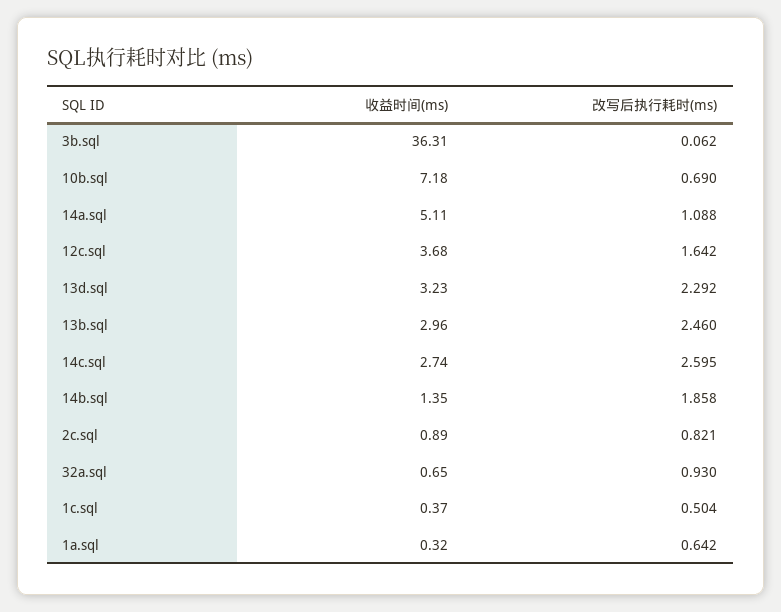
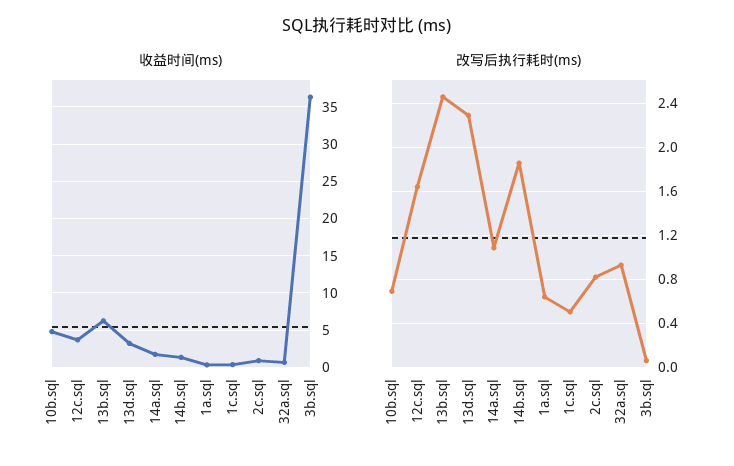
  {
    "收益时间(ms)": {
      "3b.sql": 36.31,
-     "10b.sql": 7.18,
+     "10b.sql": 5,
-     "14a.sql": 5.11,
+     "14a.sql": 2,
      "12c.sql": 3.68,
      "13d.sql": 3.23,
-     "13b.sql": 2.96,
+     "13b.sql": 6,
-     "14c.sql": 2.74,
      "14b.sql": 1.35,
      "2c.sql": 0.89,
      "32a.sql": 0.65,
      "1c.sql": 0.37,
      "1a.sql": 0.32
    },
    "改写后执行耗时(ms)": {
      "3b.sql": 0.062,
      "10b.sql": 0.69,
      "14a.sql": 1.088,
      "12c.sql": 1.642,
      "13d.sql": 2.292,
      "13b.sql": 2.46,
-     "14c.sql": 2.595,
      "14b.sql": 1.858,
      "2c.sql": 0.821,
      "32a.sql": 0.93,
      "1c.sql": 0.504,
      "1a.sql": 0.642
    }
  }

